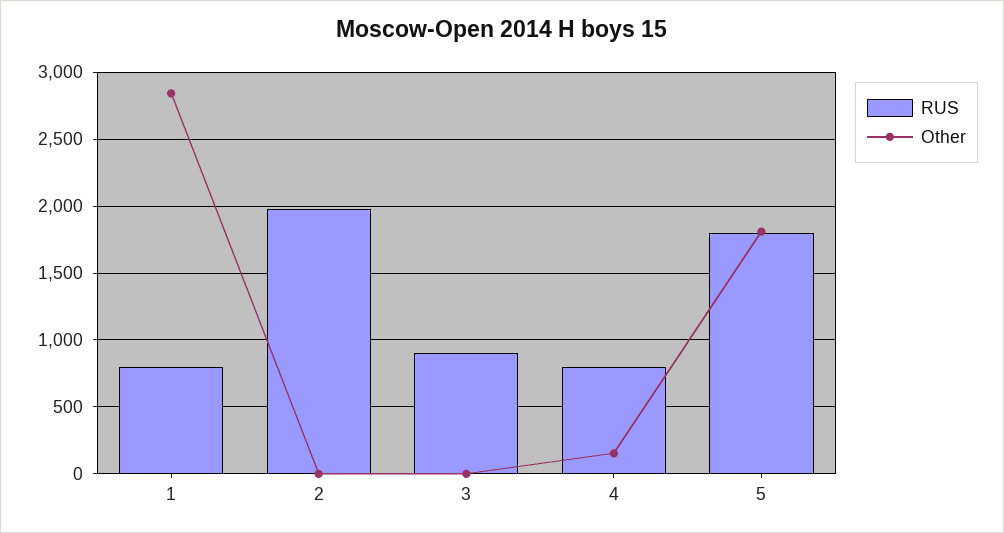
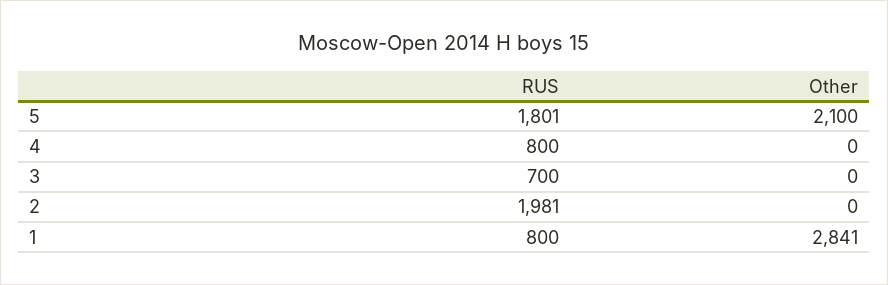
  {
    "RUS": {
      "1": 800,
      "2": 1981,
-     "3": 900,
+     "3": 700,
      "4": 800,
      "5": 1801
    },
    "Other": {
      "1": 2841,
      "2": 0,
      "3": 0,
-     "4": 150,
+     "4": 0,
-     "5": 1800
+     "5": 2100
    }
  }

